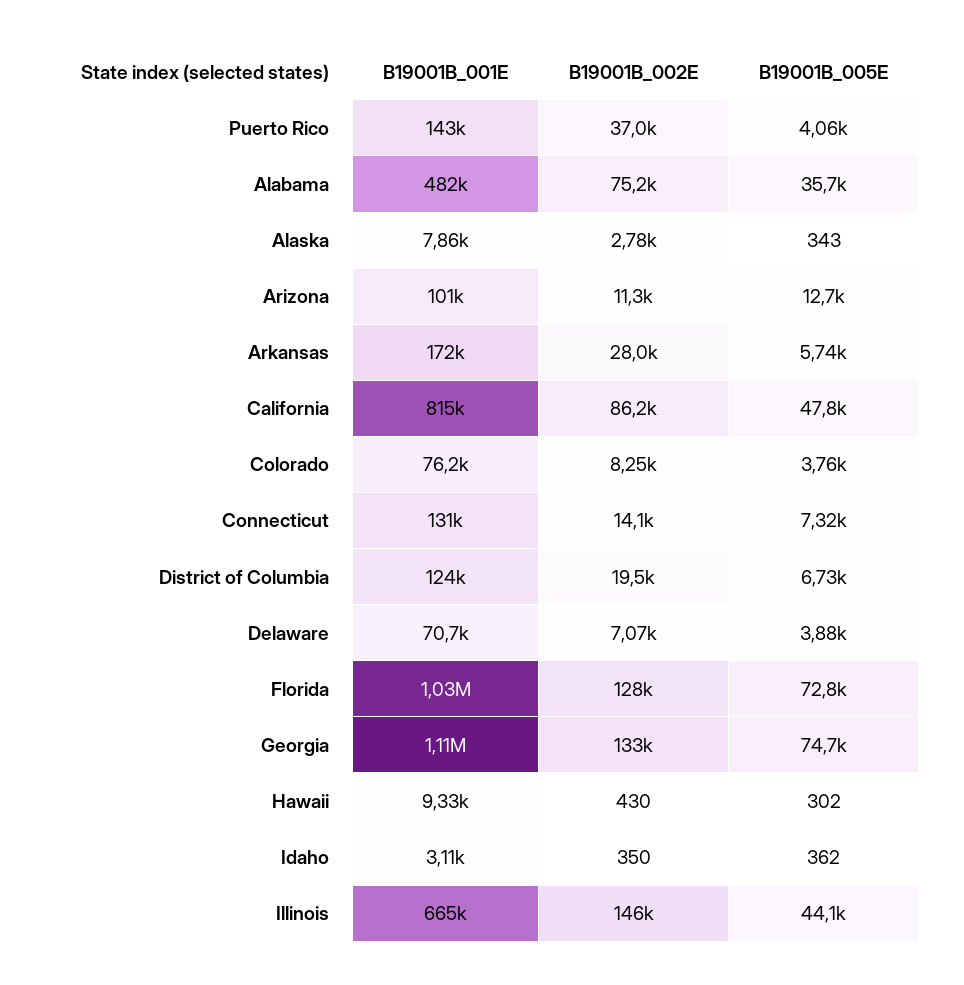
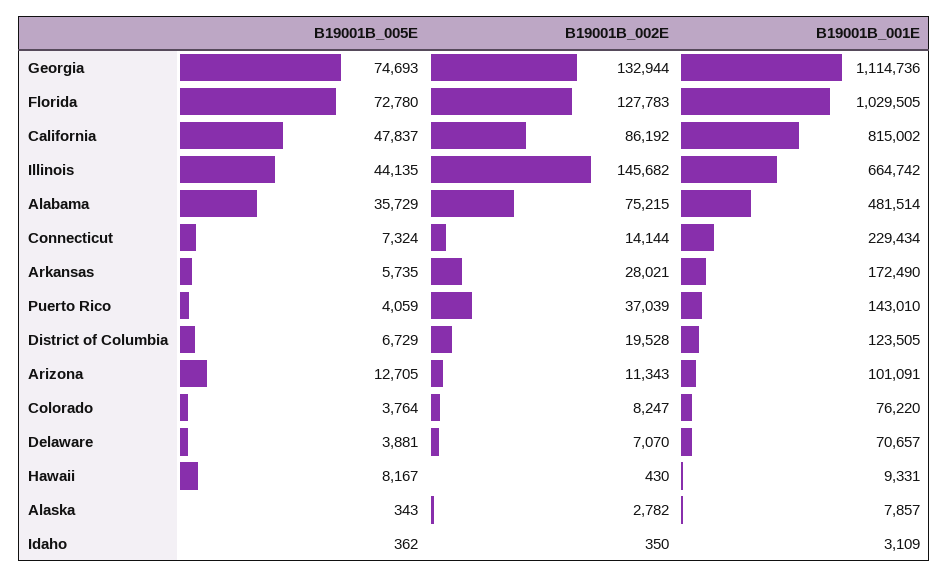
  {
    "B19001B_001E": {
      "Puerto Rico": 143010,
      "Alabama": 481514,
      "Alaska": 7857,
      "Arizona": 101091,
      "Arkansas": 172490,
      "California": 815002,
      "Colorado": 76220,
-     "Connecticut": 131000,
+     "Connecticut": 229434,
      "District of Columbia": 123505,
      "Delaware": 70657,
      "Florida": 1029505,
      "Georgia": 1114736,
      "Hawaii": 9331,
      "Idaho": 3109,
      "Illinois": 664742
    },
    "B19001B_002E": {
      "Puerto Rico": 37039,
      "Alabama": 75215,
      "Alaska": 2782,
      "Arizona": 11343,
      "Arkansas": 28021,
      "California": 86192,
      "Colorado": 8247,
      "Connecticut": 14144,
      "District of Columbia": 19528,
      "Delaware": 7070,
      "Florida": 127783,
      "Georgia": 132944,
      "Hawaii": 430,
      "Idaho": 350,
      "Illinois": 145682
    },
    "B19001B_005E": {
      "Puerto Rico": 4059,
      "Alabama": 35729,
      "Alaska": 343,
      "Arizona": 12705,
      "Arkansas": 5735,
      "California": 47837,
      "Colorado": 3764,
      "Connecticut": 7324,
      "District of Columbia": 6729,
      "Delaware": 3881,
      "Florida": 72780,
      "Georgia": 74693,
-     "Hawaii": 302,
+     "Hawaii": 8167,
      "Idaho": 362,
      "Illinois": 44135
    }
  }

